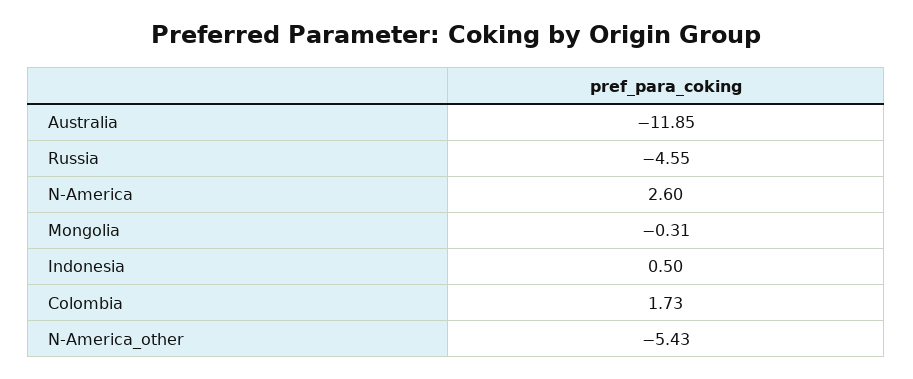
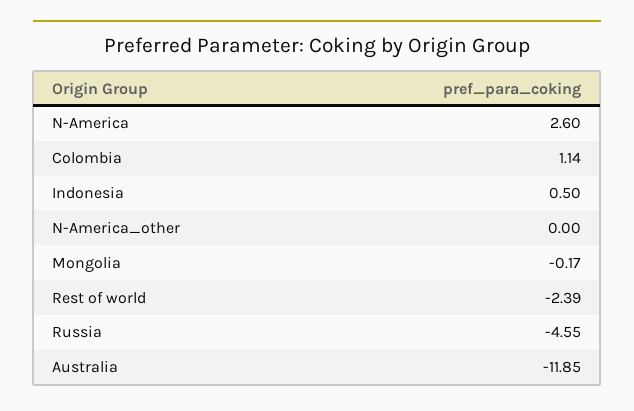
  {
    "Australia": -11.85,
    "Russia": -4.55,
    "N-America": 2.6,
-   "Mongolia": -0.31,
+   "Mongolia": -0.17,
    "Indonesia": 0.5,
-   "Colombia": 1.73,
+   "Colombia": 1.14,
-   "N-America_other": -5.43
+   "N-America_other": 0,
+   "Rest of world": -2.39
  }

